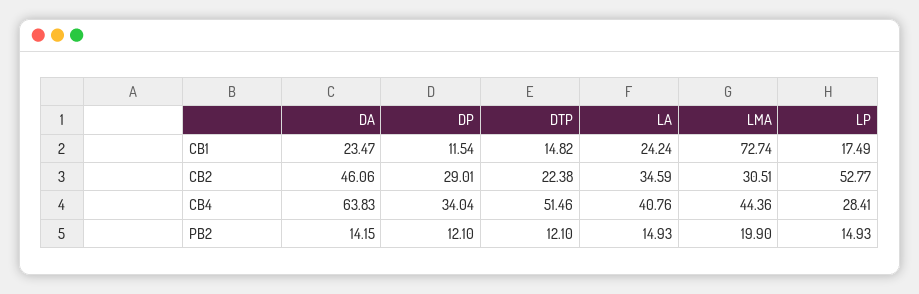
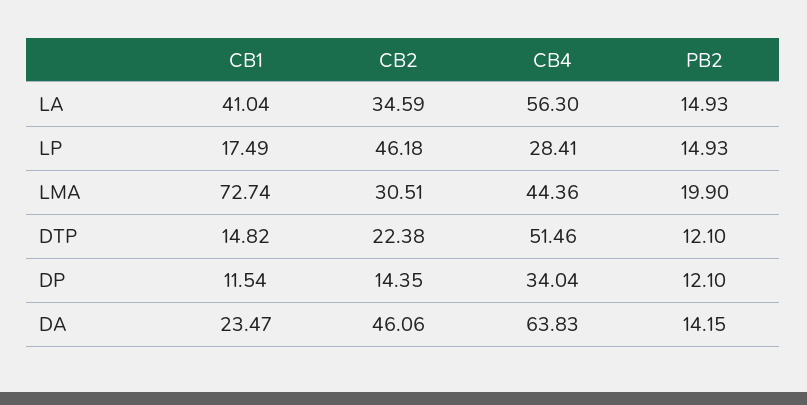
  {
    "DA": {
      "CB1": 23.47,
      "CB2": 46.06,
      "CB4": 63.83,
      "PB2": 14.15
    },
    "DP": {
      "CB1": 11.54,
-     "CB2": 29.01,
+     "CB2": 14.35,
      "CB4": 34.04,
      "PB2": 12.1
    },
    "DTP": {
      "CB1": 14.82,
      "CB2": 22.38,
      "CB4": 51.46,
      "PB2": 12.1
    },
    "LA": {
-     "CB1": 24.24,
+     "CB1": 41.04,
      "CB2": 34.59,
-     "CB4": 40.76,
+     "CB4": 56.3,
      "PB2": 14.93
    },
    "LMA": {
      "CB1": 72.74,
      "CB2": 30.51,
      "CB4": 44.36,
      "PB2": 19.9
    },
    "LP": {
      "CB1": 17.49,
-     "CB2": 52.77,
+     "CB2": 46.18,
      "CB4": 28.41,
      "PB2": 14.93
    }
  }

